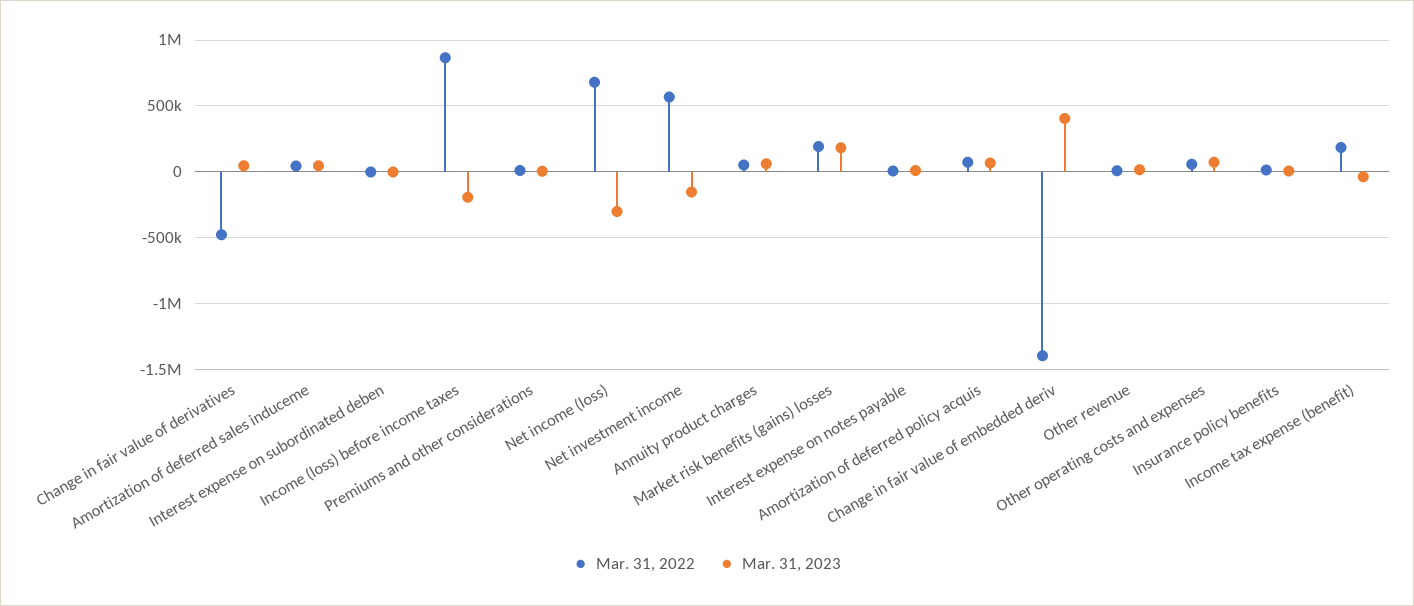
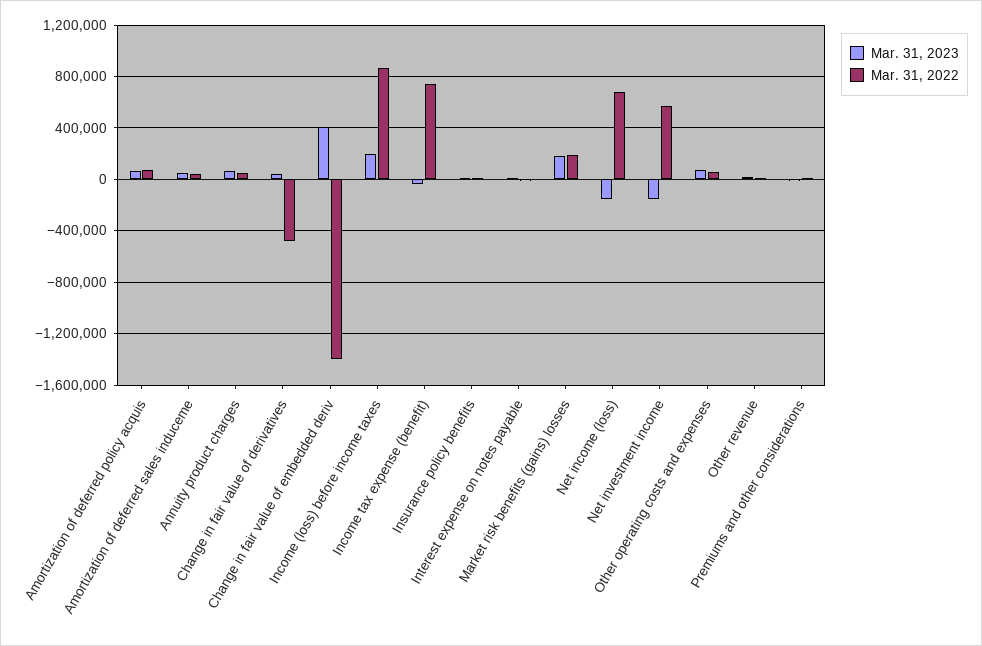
  {
    "Mar. 31, 2022": {
      "Change in fair value of derivatives": -500000,
      "Amortization of deferred sales induceme": 50000,
-     "Interest expense on subordinated deben": 0,
      "Income (loss) before income taxes": 850000,
      "Premiums and other considerations": 0,
      "Net income (loss)": 700000,
      "Net investment income": 550000,
      "Annuity product charges": 50000,
      "Market risk benefits (gains) losses": 200000,
      "Interest expense on notes payable": 0,
      "Amortization of deferred policy acquis": 50000,
      "Change in fair value of embedded deriv": -1400000,
      "Other revenue": 0,
      "Other operating costs and expenses": 50000,
      "Insurance policy benefits": 0,
-     "Income tax expense (benefit)": 200000
+     "Income tax expense (benefit)": 750000
    },
    "Mar. 31, 2023": {
      "Change in fair value of derivatives": 50000,
      "Amortization of deferred sales induceme": 50000,
-     "Interest expense on subordinated deben": 0,
-     "Income (loss) before income taxes": -200000,
+     "Income (loss) before income taxes": 200000,
      "Premiums and other considerations": 0,
-     "Net income (loss)": -300000,
+     "Net income (loss)": -150000,
      "Net investment income": -150000,
      "Annuity product charges": 50000,
      "Market risk benefits (gains) losses": 200000,
      "Interest expense on notes payable": 0,
      "Amortization of deferred policy acquis": 50000,
      "Change in fair value of embedded deriv": 400000,
      "Other revenue": 0,
      "Other operating costs and expenses": 50000,
      "Insurance policy benefits": 0,
      "Income tax expense (benefit)": -50000
    }
  }

